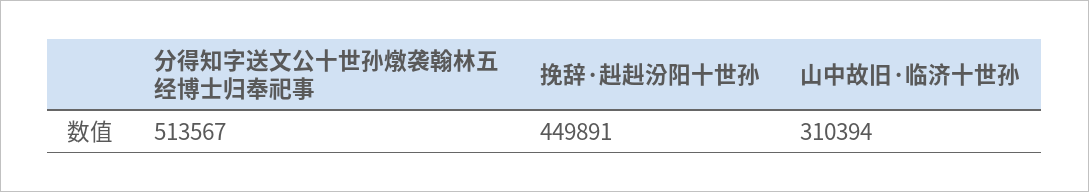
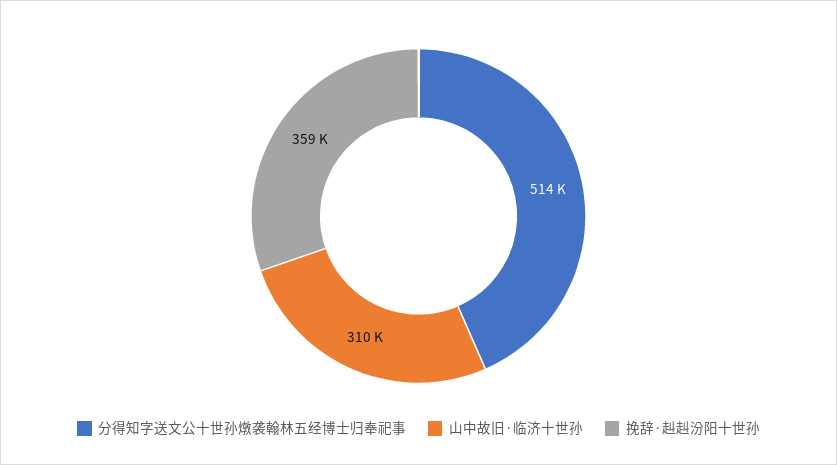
  {
    "分得知字送文公十世孙燉袭翰林五经博士归奉祀事": 513567,
-   "挽辞·赳赳汾阳十世孙": 449891,
+   "挽辞·赳赳汾阳十世孙": 359000,
    "山中故旧·临济十世孙": 310394
  }

